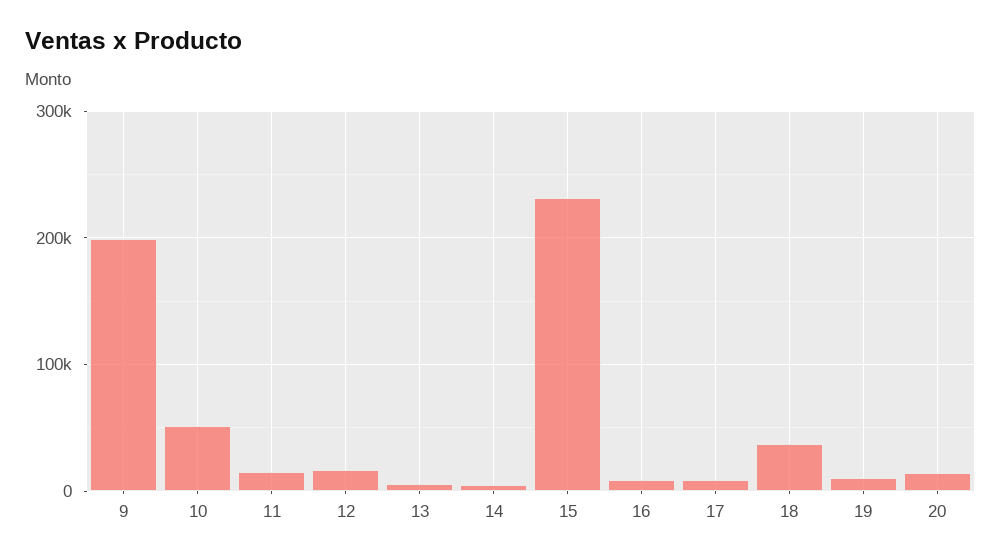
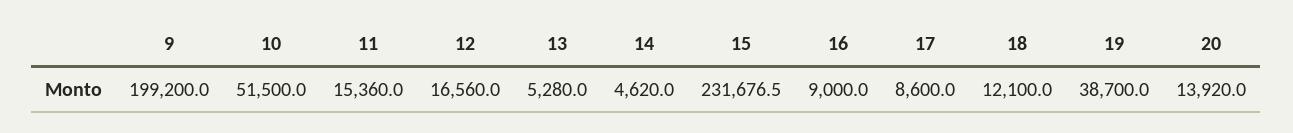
  {
    "9": 199200,
    "10": 51500,
    "11": 15360,
    "12": 16560,
    "13": 5280,
    "14": 4620,
    "15": 231676.5,
    "16": 9000,
    "17": 8600,
-   "18": 40000,
+   "18": 12100,
-   "19": 10000,
+   "19": 38700,
    "20": 13920
  }

